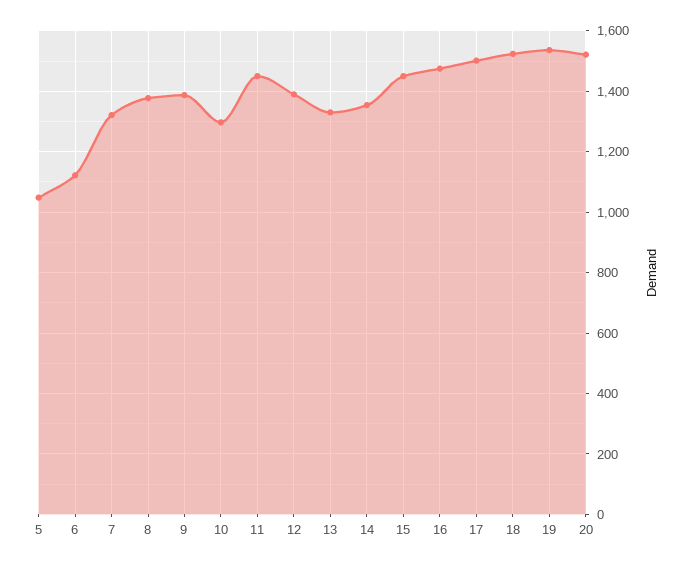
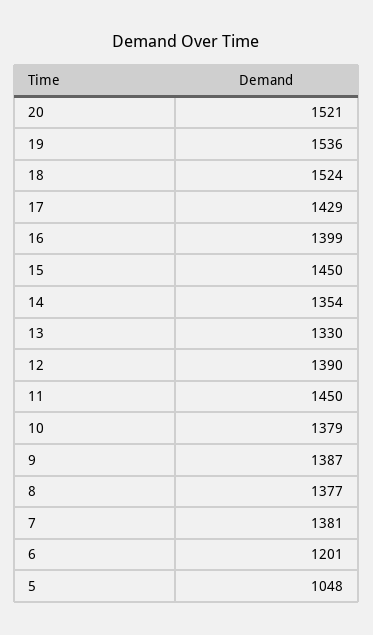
  {
    "5": 1048,
-   "6": 1120,
+   "6": 1201,
-   "7": 1320,
+   "7": 1381,
    "8": 1377,
    "9": 1387,
-   "10": 1300,
+   "10": 1379,
    "11": 1450,
    "12": 1390,
    "13": 1330,
    "14": 1354,
    "15": 1450,
-   "16": 1480,
+   "16": 1399,
-   "17": 1500,
+   "17": 1429,
    "18": 1524,
    "19": 1536,
    "20": 1521
  }

